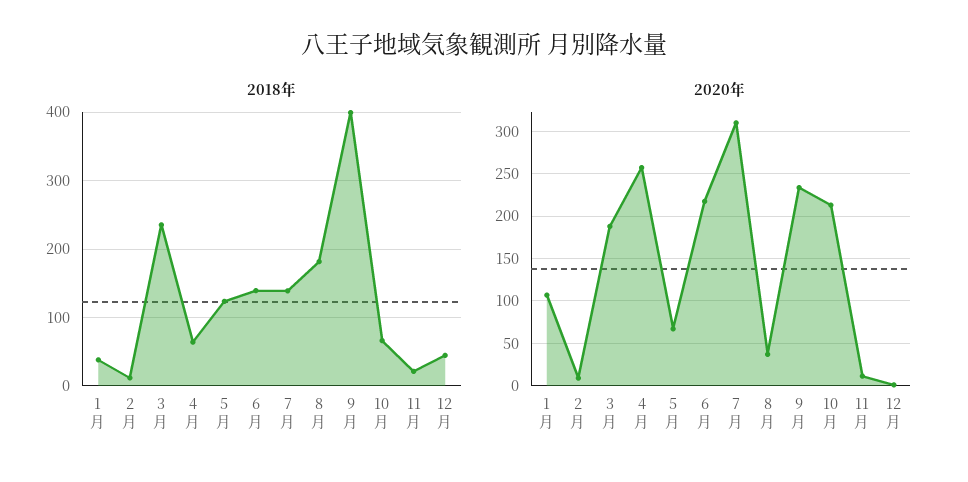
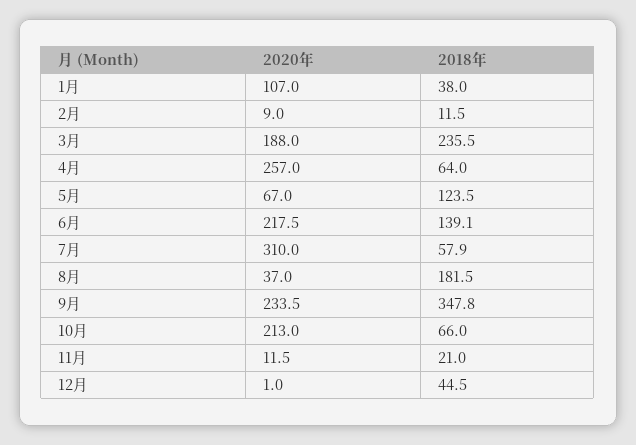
  {
    "2018年": {
      "1月": 38,
      "2月": 11.5,
      "3月": 235.5,
      "4月": 64,
      "5月": 123.5,
      "6月": 139.1,
-     "7月": 140,
+     "7月": 57.9,
      "8月": 181.5,
-     "9月": 400,
+     "9月": 347.8,
      "10月": 66,
      "11月": 21,
      "12月": 44.5
    },
    "2020年": {
      "1月": 107,
      "2月": 9,
      "3月": 188,
      "4月": 257,
      "5月": 67,
      "6月": 217.5,
      "7月": 310,
      "8月": 37,
      "9月": 233.5,
      "10月": 213,
      "11月": 11.5,
      "12月": 1
    }
  }

